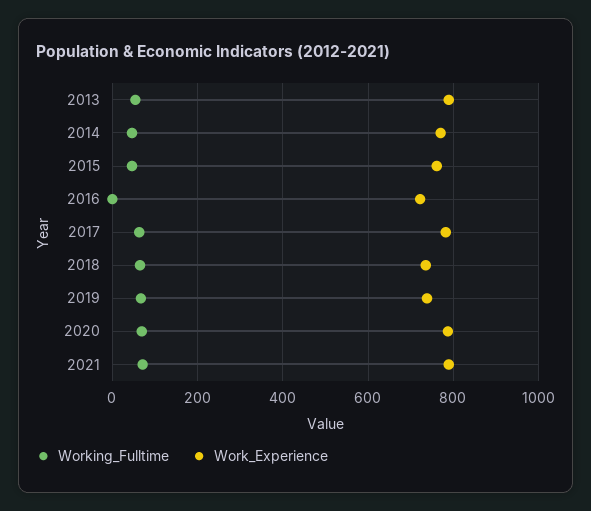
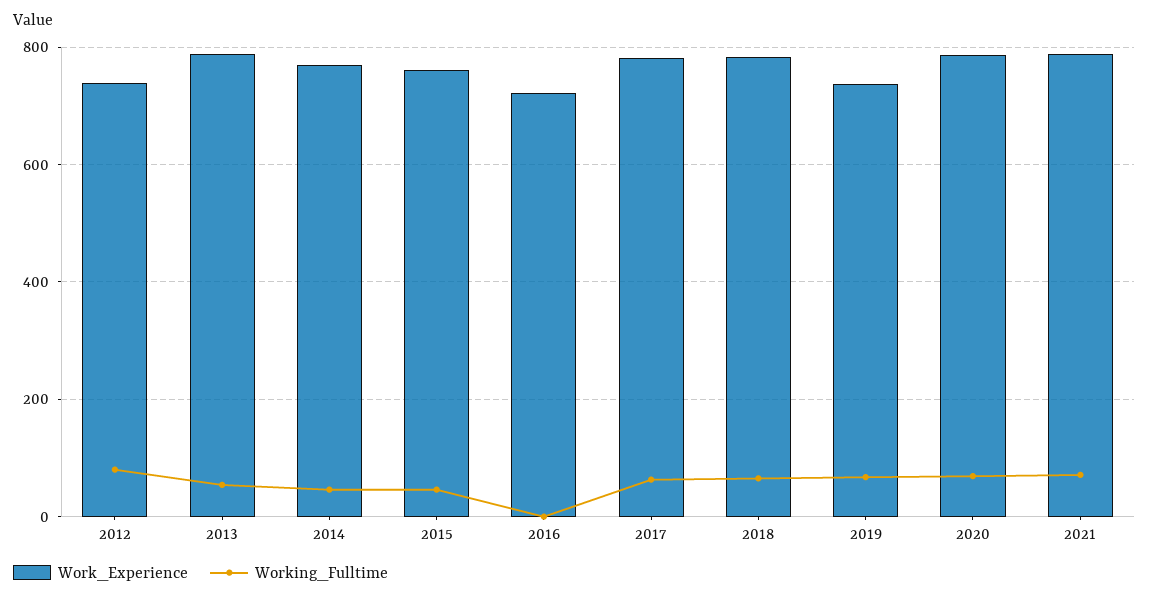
  {
    "Working_Fulltime": {
      "2013": 60,
      "2014": 40,
      "2015": 40,
      "2016": 0,
      "2017": 60,
      "2018": 60,
      "2019": 60,
      "2020": 60,
-     "2021": 80
+     "2021": 80,
+     "2012": 80
    },
    "Work_Experience": {
      "2013": 780,
      "2014": 780,
      "2015": 760,
      "2016": 720,
      "2017": 780,
-     "2018": 740,
+     "2018": 780,
      "2019": 740,
      "2020": 780,
-     "2021": 780
+     "2021": 780,
+     "2012": 740
    }
  }

